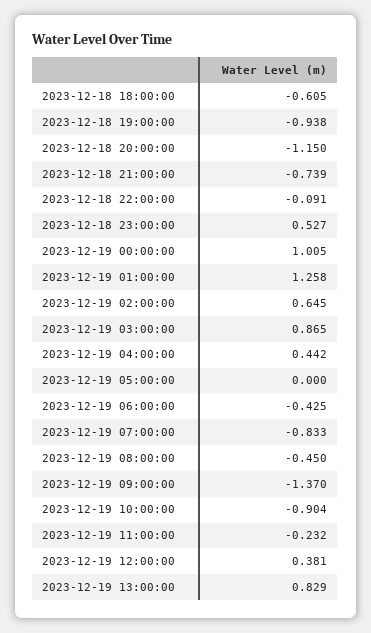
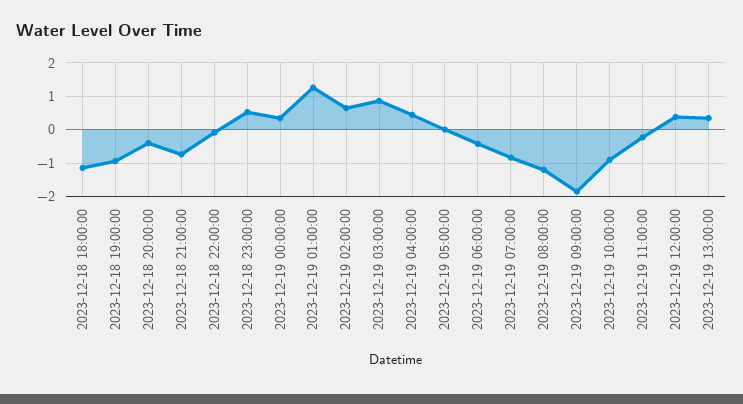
  {
-   "2023-12-18 18:00:00": -0.605,
+   "2023-12-18 18:00:00": -1.2,
    "2023-12-18 19:00:00": -0.938,
-   "2023-12-18 20:00:00": -1.15,
+   "2023-12-18 20:00:00": -0.4,
    "2023-12-18 21:00:00": -0.739,
    "2023-12-18 22:00:00": -0.091,
    "2023-12-18 23:00:00": 0.527,
-   "2023-12-19 00:00:00": 1.005,
+   "2023-12-19 00:00:00": 0.4,
    "2023-12-19 01:00:00": 1.258,
    "2023-12-19 02:00:00": 0.645,
    "2023-12-19 03:00:00": 0.865,
    "2023-12-19 04:00:00": 0.442,
    "2023-12-19 05:00:00": 0,
    "2023-12-19 06:00:00": -0.425,
    "2023-12-19 07:00:00": -0.833,
-   "2023-12-19 08:00:00": -0.45,
+   "2023-12-19 08:00:00": -1.2,
-   "2023-12-19 09:00:00": -1.37,
+   "2023-12-19 09:00:00": -1.8,
    "2023-12-19 10:00:00": -0.904,
    "2023-12-19 11:00:00": -0.232,
    "2023-12-19 12:00:00": 0.381,
-   "2023-12-19 13:00:00": 0.829
+   "2023-12-19 13:00:00": 0.4
  }

